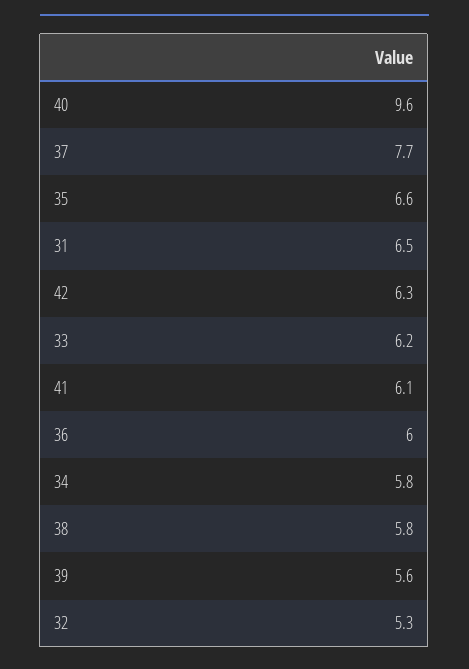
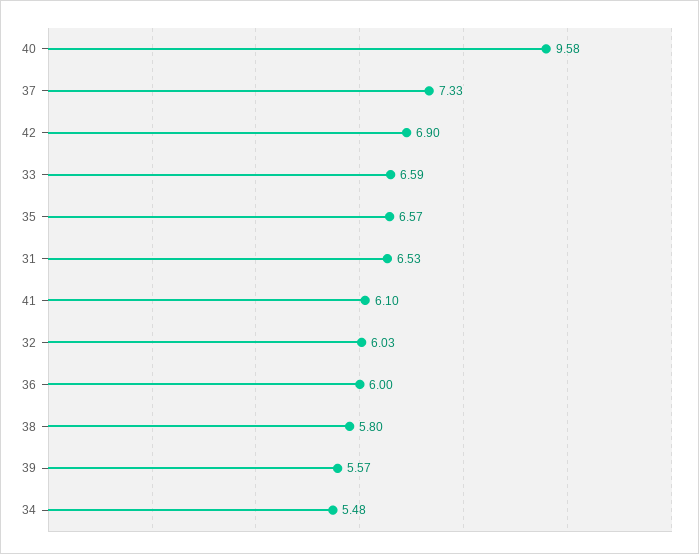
  {
    "40": 9.58,
-   "37": 7.7,
+   "37": 7.33,
    "35": 6.57,
    "31": 6.53,
-   "42": 6.3,
+   "42": 6.9,
-   "33": 6.2,
+   "33": 6.59,
    "41": 6.1,
    "36": 6,
-   "34": 5.8,
+   "34": 5.48,
    "38": 5.8,
    "39": 5.57,
-   "32": 5.3
+   "32": 6.03
  }

